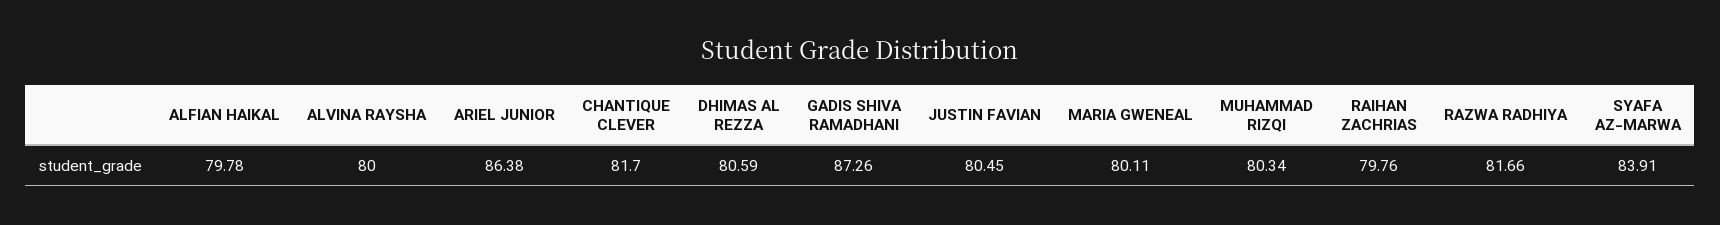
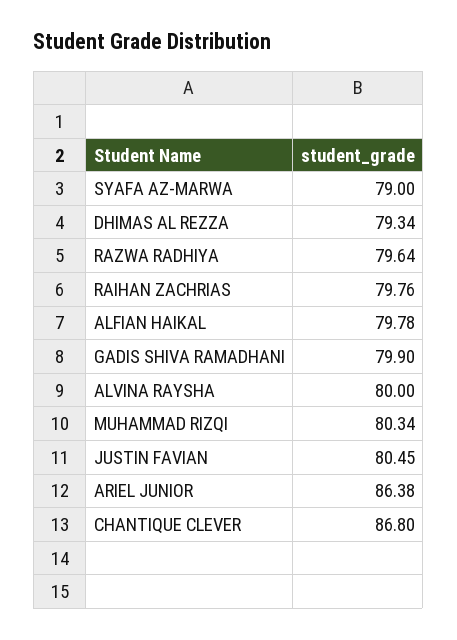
  {
    "ALFIAN HAIKAL": 79.78,
    "ALVINA RAYSHA": 80,
    "ARIEL JUNIOR": 86.38,
-   "CHANTIQUE CLEVER": 81.7,
+   "CHANTIQUE CLEVER": 86.8,
-   "DHIMAS AL REZZA": 80.59,
+   "DHIMAS AL REZZA": 79.34,
-   "GADIS SHIVA RAMADHANI": 87.26,
+   "GADIS SHIVA RAMADHANI": 79.9,
    "JUSTIN FAVIAN": 80.45,
-   "MARIA GWENEAL": 80.11,
    "MUHAMMAD RIZQI": 80.34,
    "RAIHAN ZACHRIAS": 79.76,
-   "RAZWA RADHIYA": 81.66,
+   "RAZWA RADHIYA": 79.64,
-   "SYAFA AZ-MARWA": 83.91
+   "SYAFA AZ-MARWA": 79
  }

